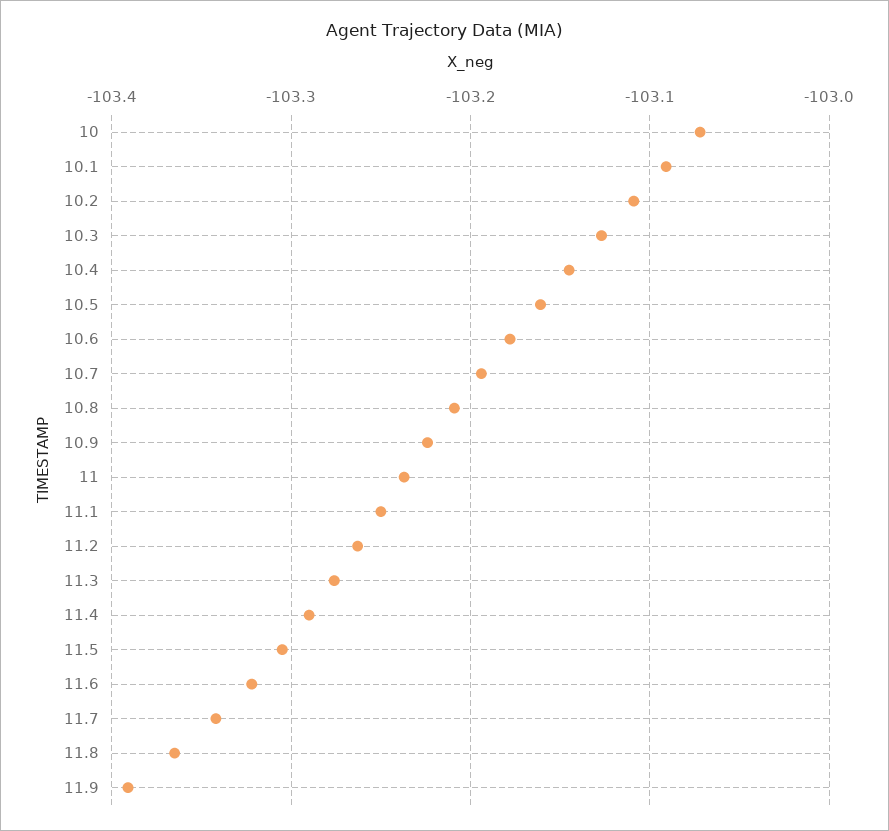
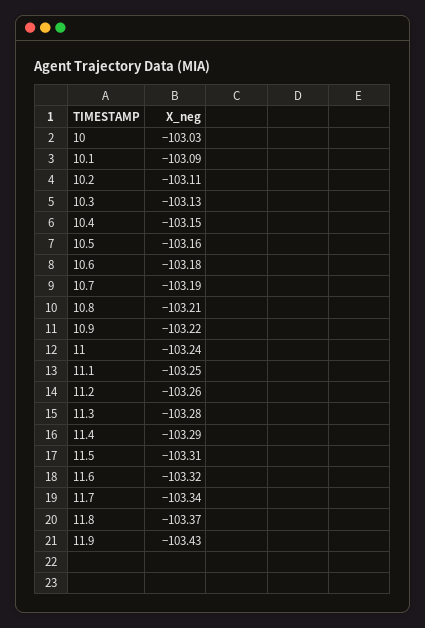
  {
-   "10": -103.07,
+   "10": -103.03,
    "10.1": -103.09,
    "10.2": -103.11,
    "10.3": -103.13,
    "10.4": -103.15,
    "10.5": -103.16,
    "10.6": -103.18,
    "10.7": -103.19,
    "10.8": -103.21,
    "10.9": -103.22,
    "11": -103.24,
    "11.1": -103.25,
    "11.2": -103.26,
    "11.3": -103.28,
    "11.4": -103.29,
    "11.5": -103.31,
    "11.6": -103.32,
    "11.7": -103.34,
    "11.8": -103.37,
-   "11.9": -103.39
+   "11.9": -103.43
  }

